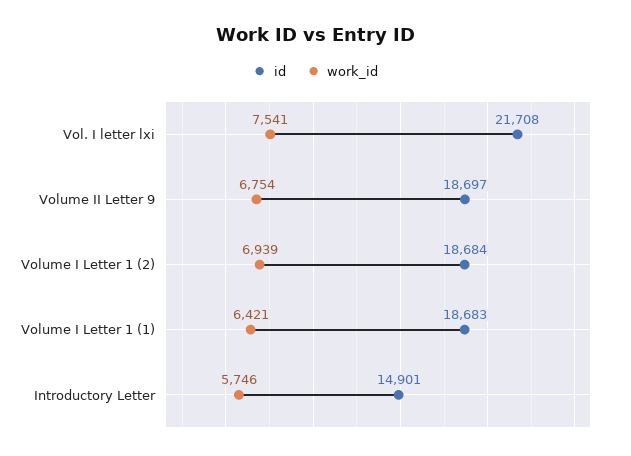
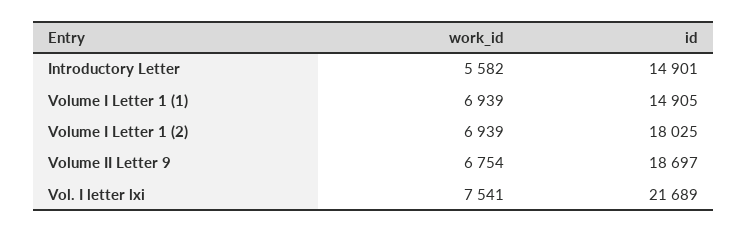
  {
    "id": {
-     "Vol. I letter lxi": 21708,
+     "Vol. I letter lxi": 21689,
      "Volume II Letter 9": 18697,
-     "Volume I Letter 1 (2)": 18684,
+     "Volume I Letter 1 (2)": 18025,
-     "Volume I Letter 1 (1)": 18683,
+     "Volume I Letter 1 (1)": 14905,
      "Introductory Letter": 14901
    },
    "work_id": {
      "Vol. I letter lxi": 7541,
      "Volume II Letter 9": 6754,
      "Volume I Letter 1 (2)": 6939,
-     "Volume I Letter 1 (1)": 6421,
+     "Volume I Letter 1 (1)": 6939,
-     "Introductory Letter": 5746
+     "Introductory Letter": 5582
    }
  }

